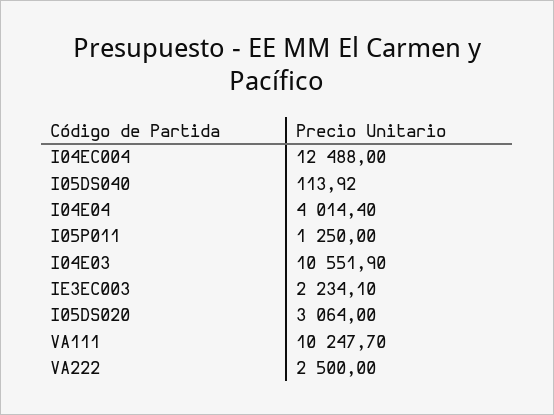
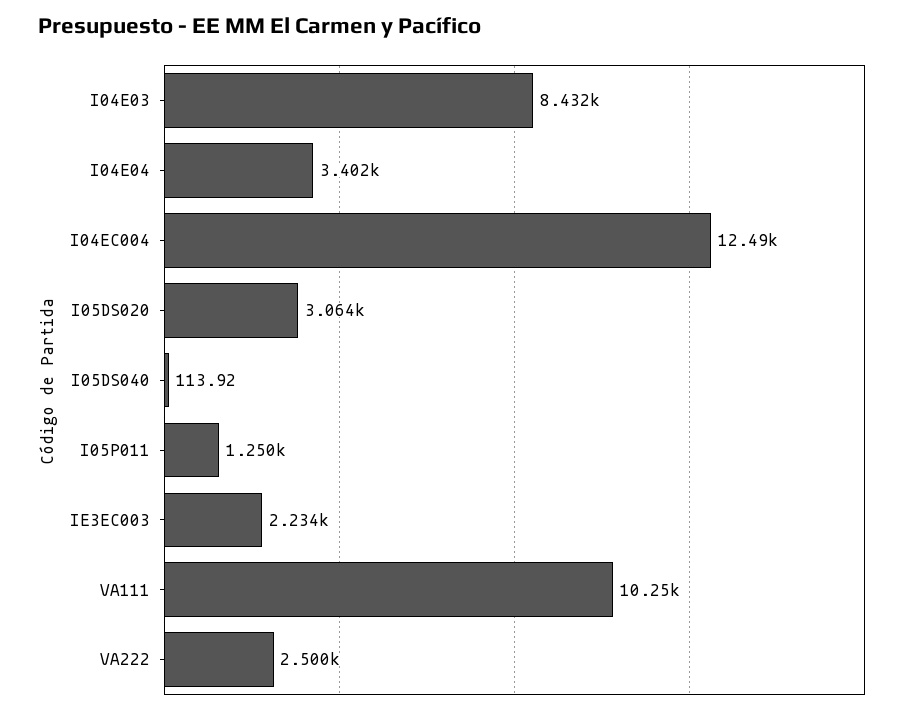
  {
    "I04EC004": 12488,
    "I05DS040": 113.92,
-   "I04E04": 4014.4,
+   "I04E04": 3402,
    "I05P011": 1250,
-   "I04E03": 10551.9,
+   "I04E03": 8432,
    "IE3EC003": 2234.1,
    "I05DS020": 3064,
    "VA111": 10247.7,
    "VA222": 2500
  }

